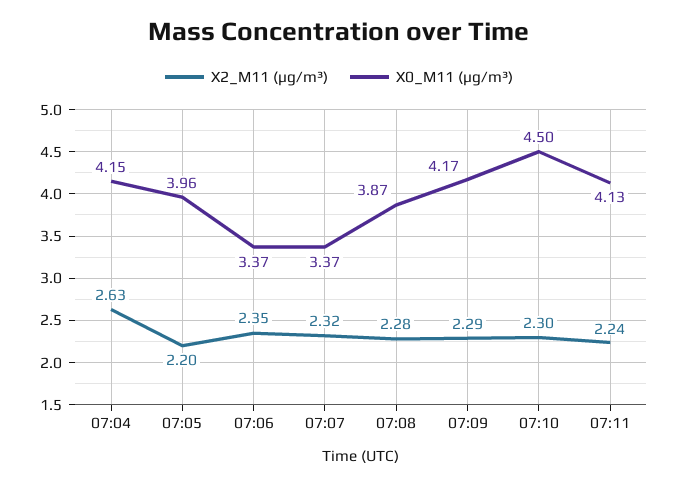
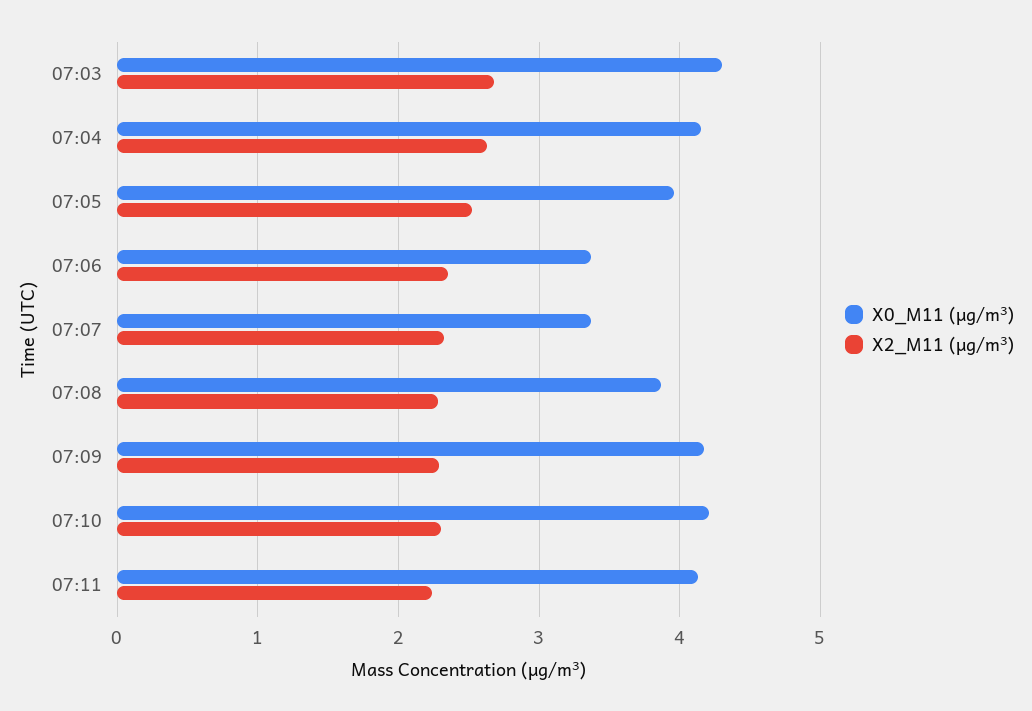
  {
    "X2_M11 (μg/m³)": {
      "07:04": 2.63,
-     "07:05": 2.2,
+     "07:05": 2.5,
      "07:06": 2.35,
      "07:07": 2.32,
      "07:08": 2.28,
      "07:09": 2.29,
      "07:10": 2.3,
-     "07:11": 2.24
+     "07:11": 2.24,
+     "07:03": 2.7
    },
    "X0_M11 (μg/m³)": {
      "07:04": 4.15,
      "07:05": 3.96,
      "07:06": 3.37,
      "07:07": 3.37,
      "07:08": 3.87,
      "07:09": 4.17,
-     "07:10": 4.5,
+     "07:10": 4.2,
-     "07:11": 4.13
+     "07:11": 4.13,
+     "07:03": 4.3
    }
  }

